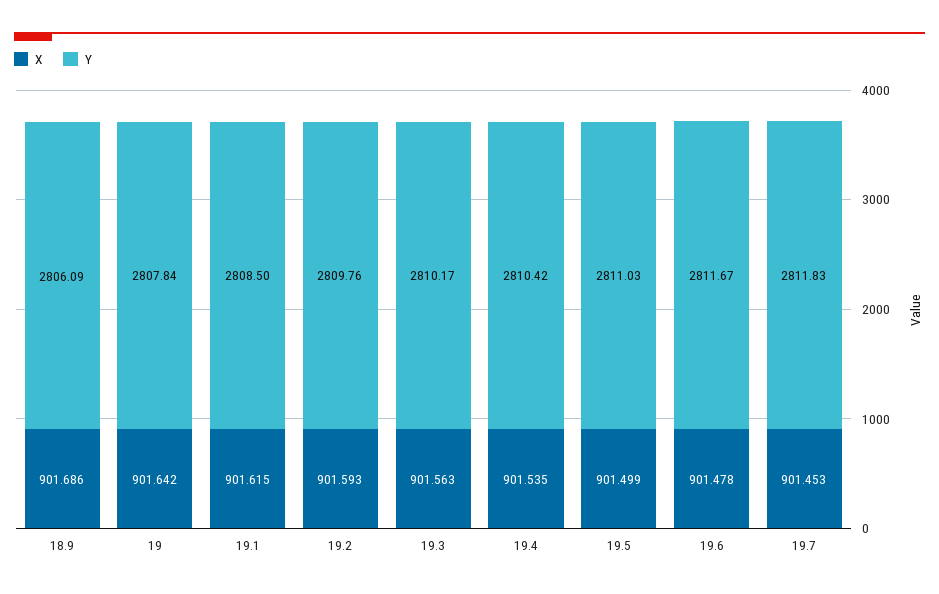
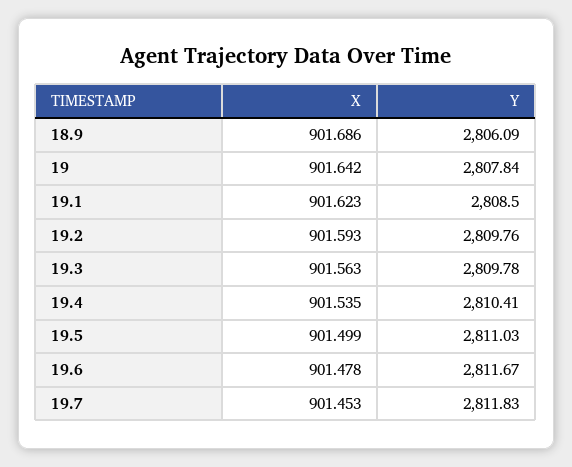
  {
    "X": {
      "18.9": 901.686,
      "19": 901.642,
-     "19.1": 901.615,
+     "19.1": 901.623,
      "19.2": 901.593,
      "19.3": 901.563,
      "19.4": 901.535,
      "19.5": 901.499,
      "19.6": 901.478,
      "19.7": 901.453
    },
    "Y": {
      "18.9": 2806.09,
      "19": 2807.84,
      "19.1": 2808.5,
      "19.2": 2809.76,
-     "19.3": 2810.17,
+     "19.3": 2809.78,
-     "19.4": 2810.42,
+     "19.4": 2810.41,
      "19.5": 2811.03,
      "19.6": 2811.67,
      "19.7": 2811.83
    }
  }

